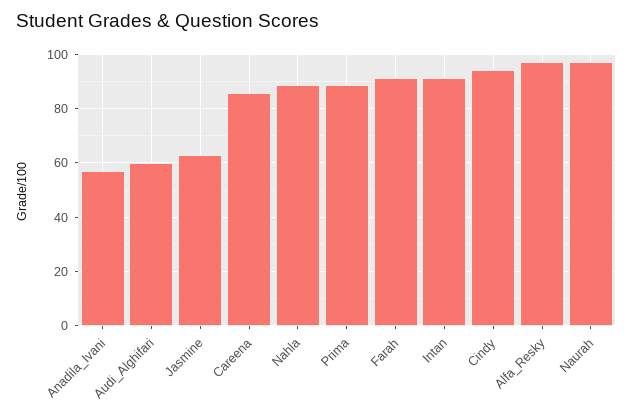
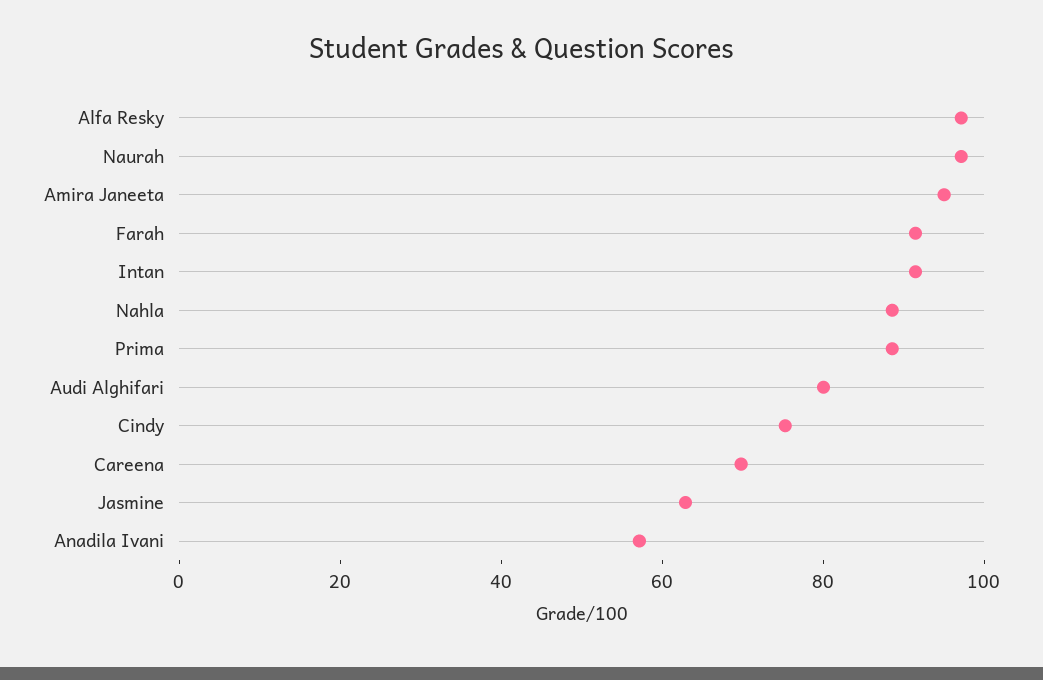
  {
    "Anadila_Ivani": 57.5,
-   "Audi_Alghifari": 60,
+   "Audi_Alghifari": 80,
    "Jasmine": 62.5,
-   "Careena": 85,
+   "Careena": 70,
    "Nahla": 87.5,
    "Prima": 87.5,
    "Farah": 92.5,
    "Intan": 92.5,
-   "Cindy": 95,
+   "Cindy": 75,
    "Alfa_Resky": 97.5,
-   "Naurah": 97.5
+   "Naurah": 97.5,
+   "Amira Janeeta": 95
  }

